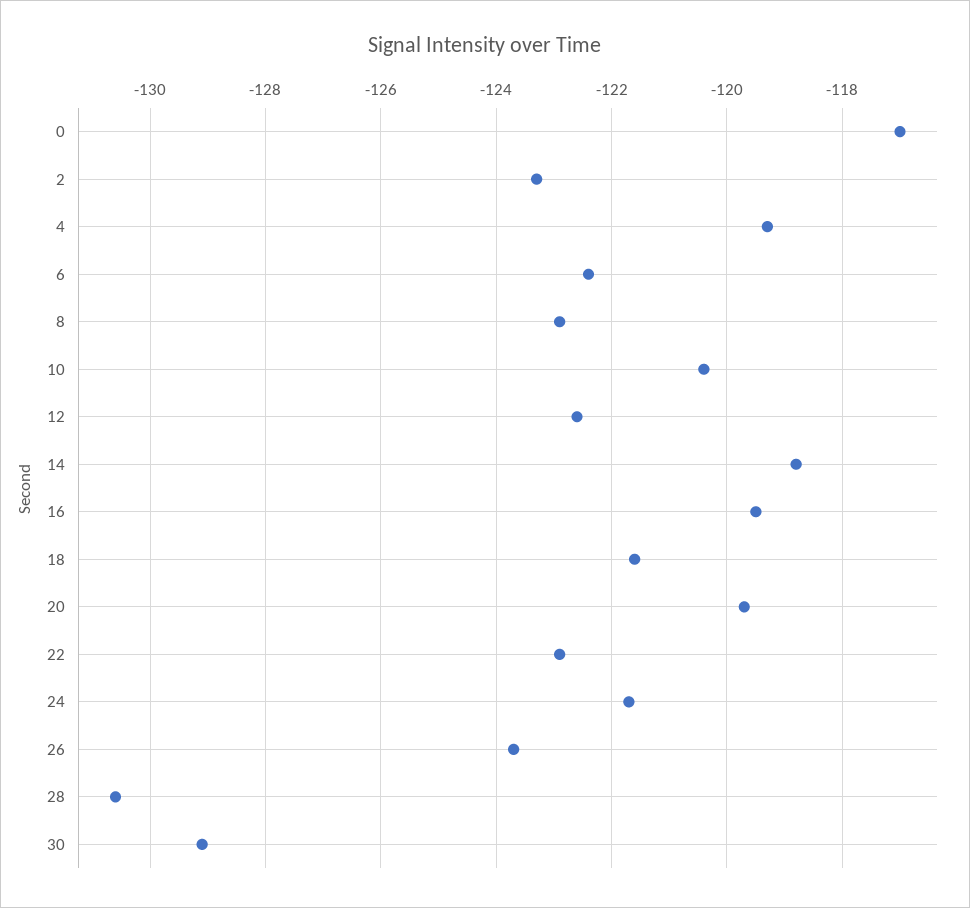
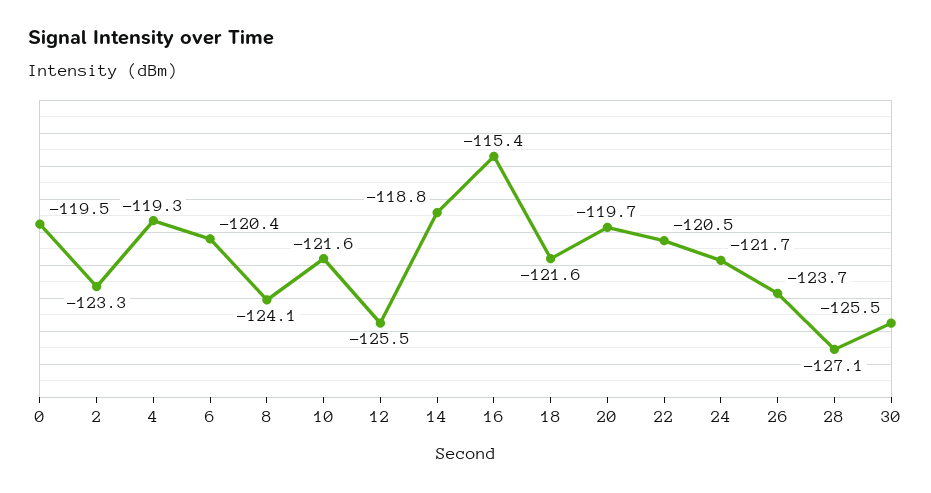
  {
-   "0": -117,
+   "0": -119.5,
    "2": -123.3,
    "4": -119.3,
-   "6": -122.5,
+   "6": -120.4,
-   "8": -123,
+   "8": -124.1,
-   "10": -120.5,
+   "10": -121.6,
-   "12": -122.5,
+   "12": -125.5,
    "14": -118.8,
-   "16": -119.5,
+   "16": -115.4,
    "18": -121.6,
    "20": -119.7,
-   "22": -123,
+   "22": -120.5,
    "24": -121.7,
    "26": -123.7,
-   "28": -130.5,
+   "28": -127.1,
-   "30": -129
+   "30": -125.5
  }

